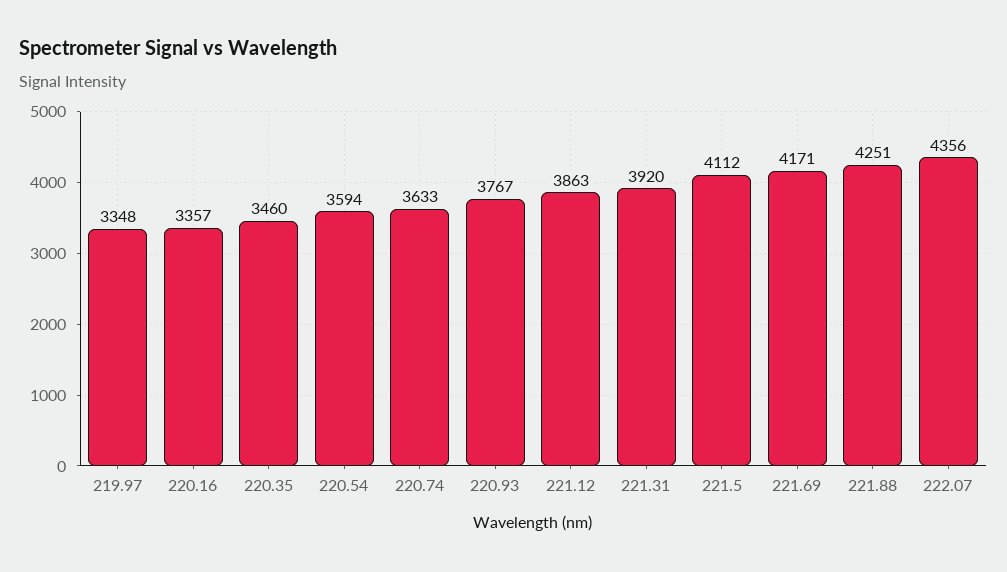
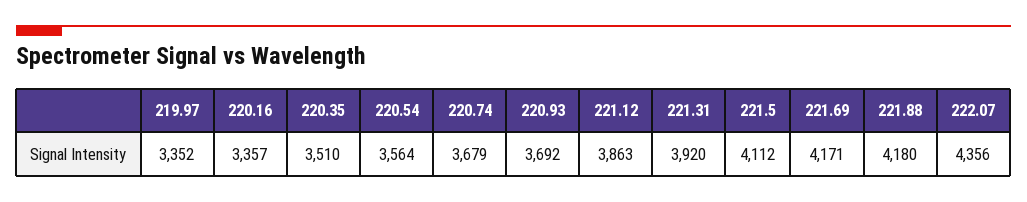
  {
-   "219.97": 3348,
+   "219.97": 3352,
    "220.16": 3357,
-   "220.35": 3460,
+   "220.35": 3510,
-   "220.54": 3594,
+   "220.54": 3564,
-   "220.74": 3633,
+   "220.74": 3679,
-   "220.93": 3767,
+   "220.93": 3692,
    "221.12": 3863,
    "221.31": 3920,
    "221.5": 4112,
    "221.69": 4171,
-   "221.88": 4251,
+   "221.88": 4180,
    "222.07": 4356
  }

